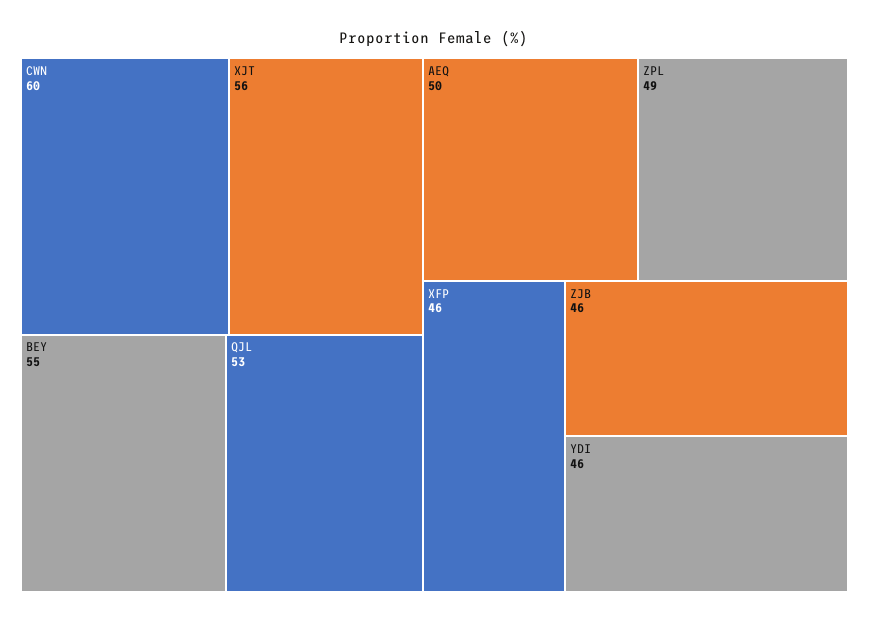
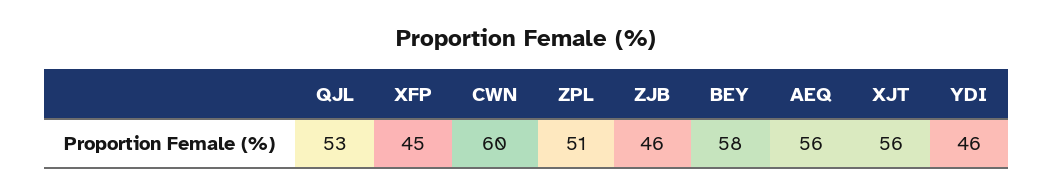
  {
    "CWN": 60,
    "XJT": 56,
-   "BEY": 55,
+   "BEY": 58,
    "QJL": 53,
-   "AEQ": 50,
+   "AEQ": 56,
-   "ZPL": 49,
+   "ZPL": 51,
-   "XFP": 46,
+   "XFP": 45,
    "ZJB": 46,
    "YDI": 46
  }

